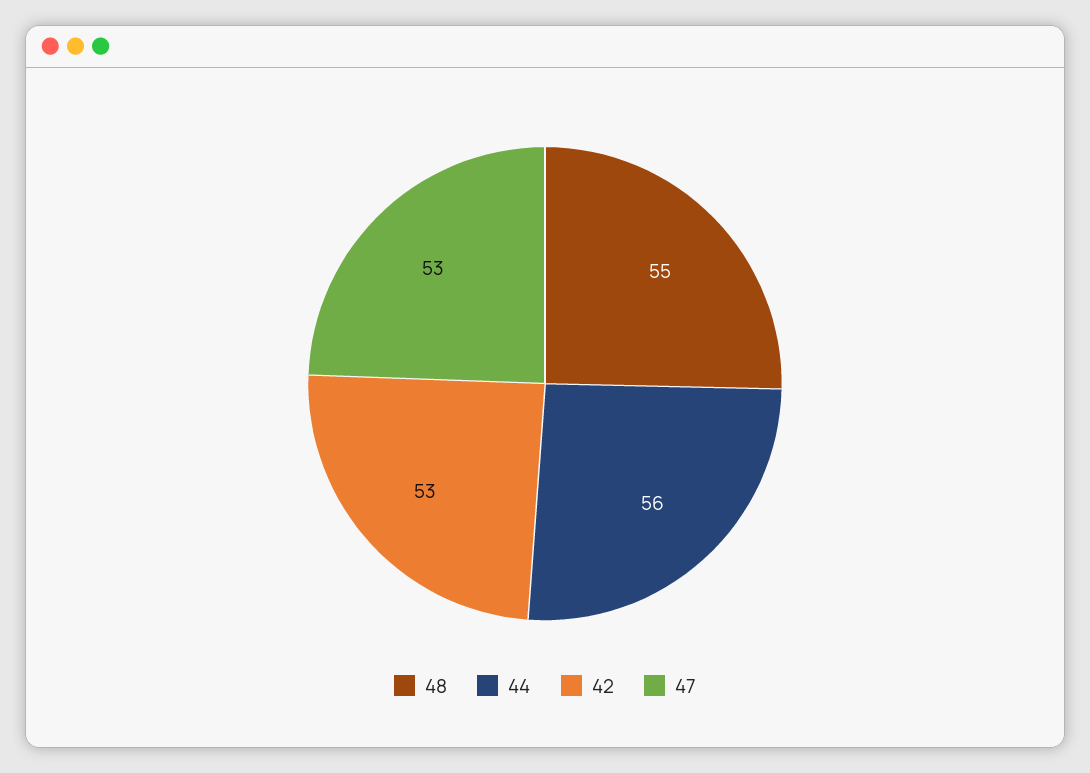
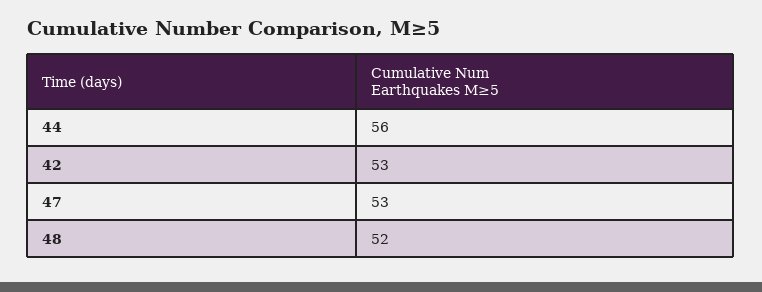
  {
-   "48": 55,
+   "48": 52,
    "44": 56,
    "42": 53,
    "47": 53
  }

